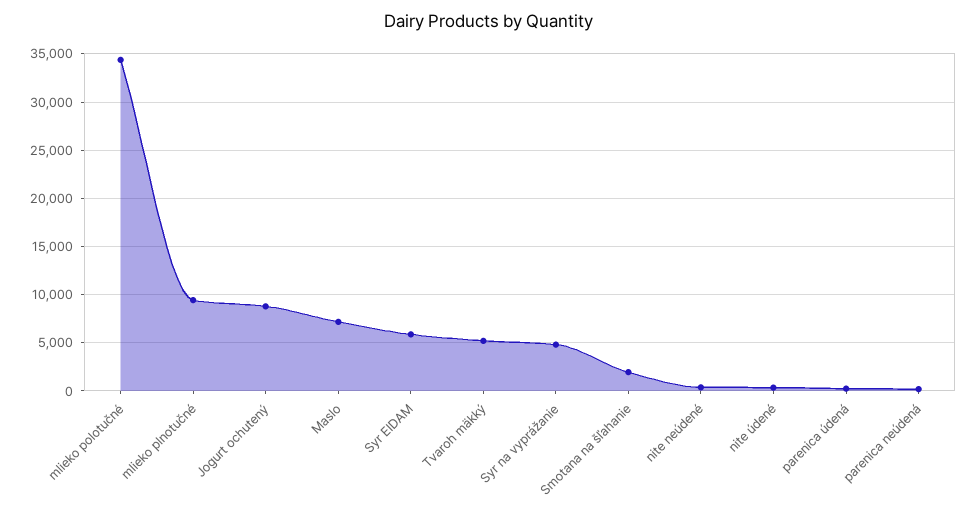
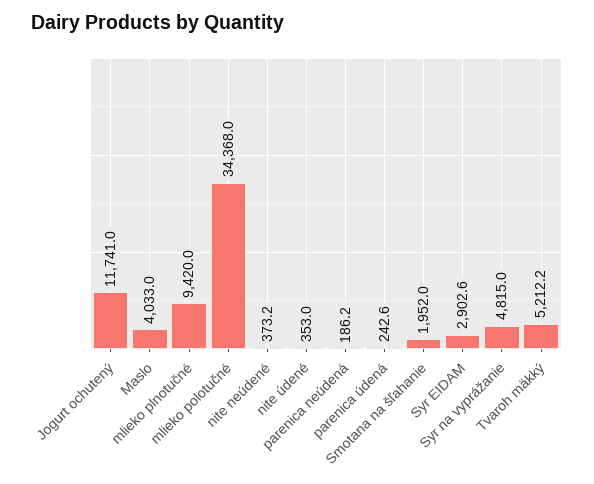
  {
    "mlieko polotučné": 34368,
    "mlieko plnotučné": 9420,
-   "Jogurt ochutený": 9000,
+   "Jogurt ochutený": 11741,
-   "Maslo": 7000,
+   "Maslo": 4033,
-   "Syr EIDAM": 6000,
+   "Syr EIDAM": 2902.6,
    "Tvaroh mäkký": 5212.2,
    "Syr na vyprážanie": 4815,
    "Smotana na šľahanie": 1952,
    "nite neúdené": 373.2,
    "nite údené": 353,
    "parenica údená": 242.6,
    "parenica neúdená": 186.2
  }

